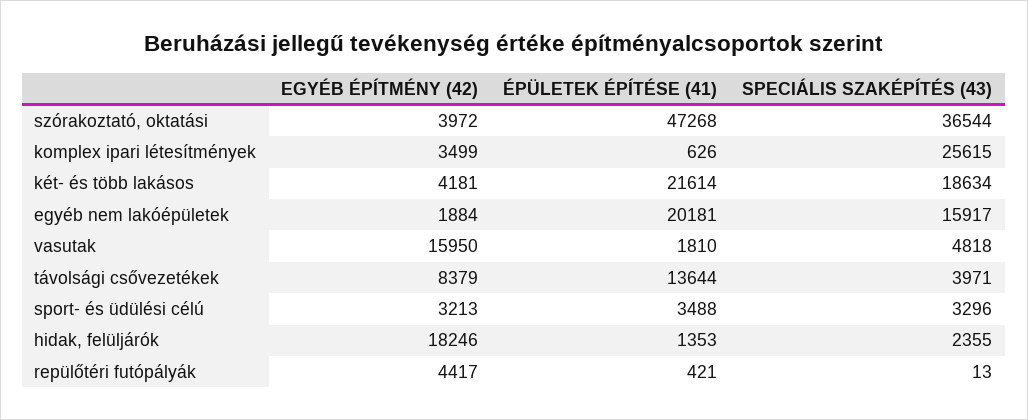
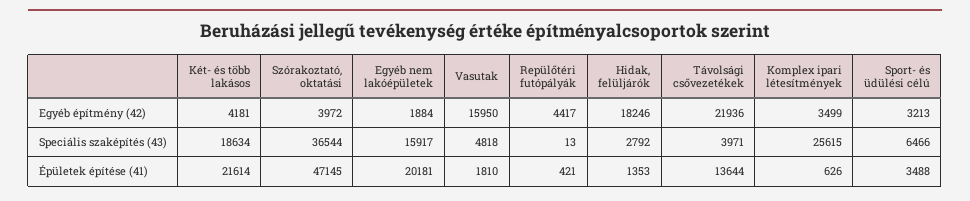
  {
    "EGYÉB ÉPÍTMÉNY (42)": {
      "szórakoztató, oktatási": 3972,
      "komplex ipari létesítmények": 3499,
      "két- és több lakásos": 4181,
      "egyéb nem lakóépületek": 1884,
      "vasutak": 15950,
-     "távolsági csővezetékek": 8379,
+     "távolsági csővezetékek": 21936,
      "sport- és üdülési célú": 3213,
      "hidak, felüljárók": 18246,
      "repülőtéri futópályák": 4417
    },
    "ÉPÜLETEK ÉPÍTÉSE (41)": {
-     "szórakoztató, oktatási": 47268,
+     "szórakoztató, oktatási": 47145,
      "komplex ipari létesítmények": 626,
      "két- és több lakásos": 21614,
      "egyéb nem lakóépületek": 20181,
      "vasutak": 1810,
      "távolsági csővezetékek": 13644,
      "sport- és üdülési célú": 3488,
      "hidak, felüljárók": 1353,
      "repülőtéri futópályák": 421
    },
    "SPECIÁLIS SZAKÉPÍTÉS (43)": {
      "szórakoztató, oktatási": 36544,
      "komplex ipari létesítmények": 25615,
      "két- és több lakásos": 18634,
      "egyéb nem lakóépületek": 15917,
      "vasutak": 4818,
      "távolsági csővezetékek": 3971,
-     "sport- és üdülési célú": 3296,
+     "sport- és üdülési célú": 6466,
-     "hidak, felüljárók": 2355,
+     "hidak, felüljárók": 2792,
      "repülőtéri futópályák": 13
    }
  }

